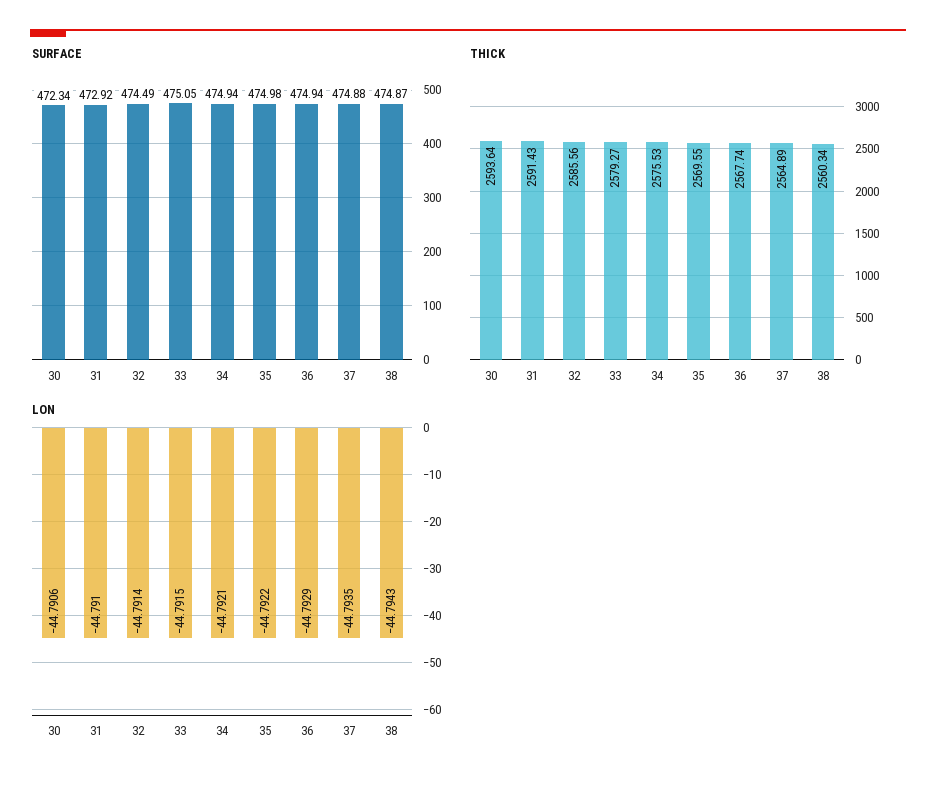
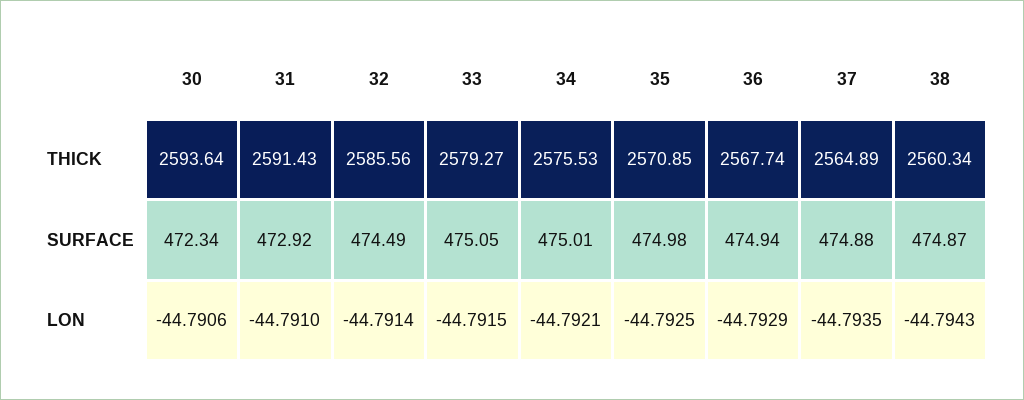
  {
    "SURFACE": {
      "30": 472.34,
      "31": 472.92,
      "32": 474.49,
      "33": 475.05,
-     "34": 474.94,
+     "34": 475.01,
      "35": 474.98,
      "36": 474.94,
      "37": 474.88,
      "38": 474.87
    },
    "THICK": {
      "30": 2593.64,
      "31": 2591.43,
      "32": 2585.56,
      "33": 2579.27,
      "34": 2575.53,
-     "35": 2569.55,
+     "35": 2570.85,
      "36": 2567.74,
      "37": 2564.89,
      "38": 2560.34
    },
    "LON": {
      "30": -44.7906,
      "31": -44.791,
      "32": -44.7914,
      "33": -44.7915,
      "34": -44.7921,
-     "35": -44.7922,
+     "35": -44.7925,
      "36": -44.7929,
      "37": -44.7935,
      "38": -44.7943
    }
  }

